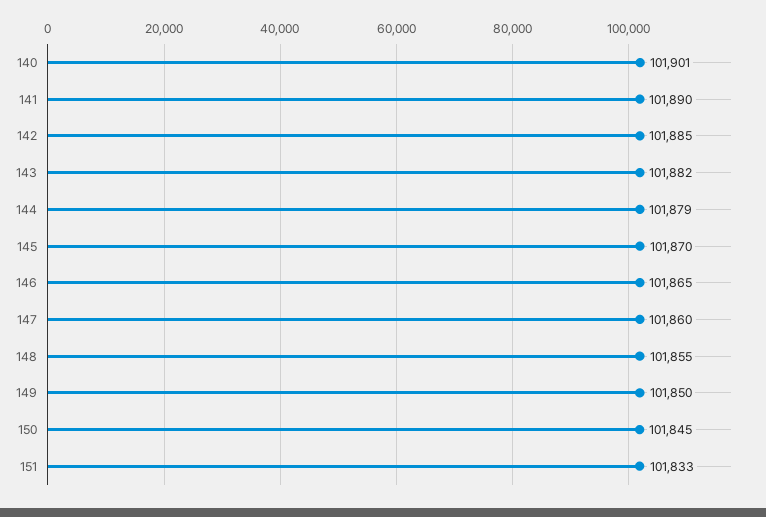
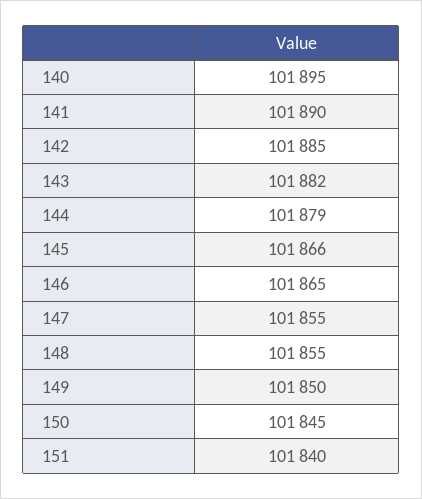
  {
-   "140": 101901,
+   "140": 101895,
    "141": 101890,
    "142": 101885,
    "143": 101882,
    "144": 101879,
-   "145": 101870,
+   "145": 101866,
    "146": 101865,
-   "147": 101860,
+   "147": 101855,
    "148": 101855,
    "149": 101850,
    "150": 101845,
-   "151": 101833
+   "151": 101840
  }

